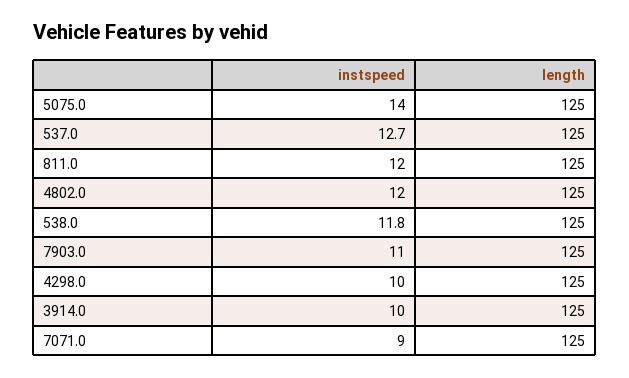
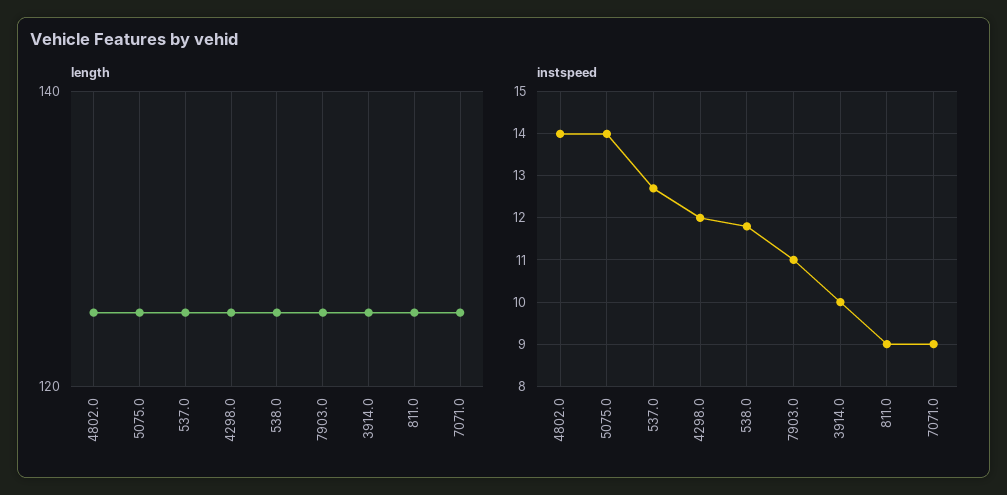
  {
    "instspeed": {
      "5075.0": 14,
      "537.0": 12.7,
-     "811.0": 12,
+     "811.0": 9,
-     "4802.0": 12,
+     "4802.0": 14,
      "538.0": 11.8,
      "7903.0": 11,
-     "4298.0": 10,
+     "4298.0": 12,
      "3914.0": 10,
      "7071.0": 9
    },
    "length": {
      "5075.0": 125,
      "537.0": 125,
      "811.0": 125,
      "4802.0": 125,
      "538.0": 125,
      "7903.0": 125,
      "4298.0": 125,
      "3914.0": 125,
      "7071.0": 125
    }
  }

